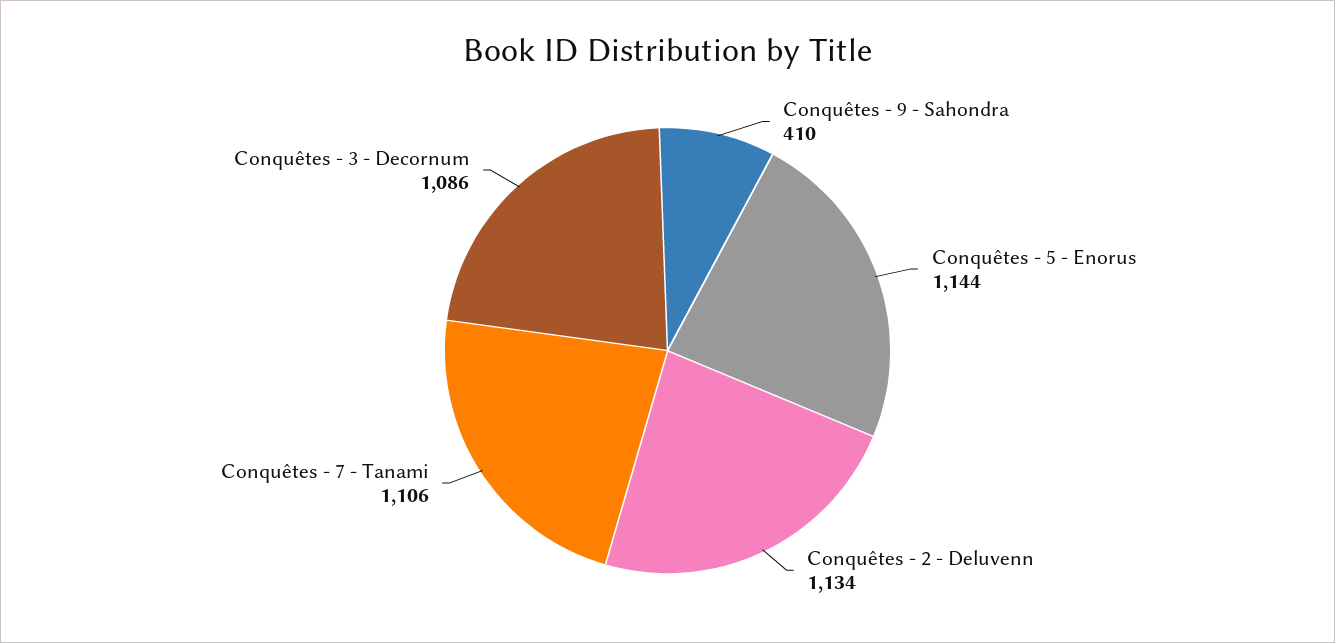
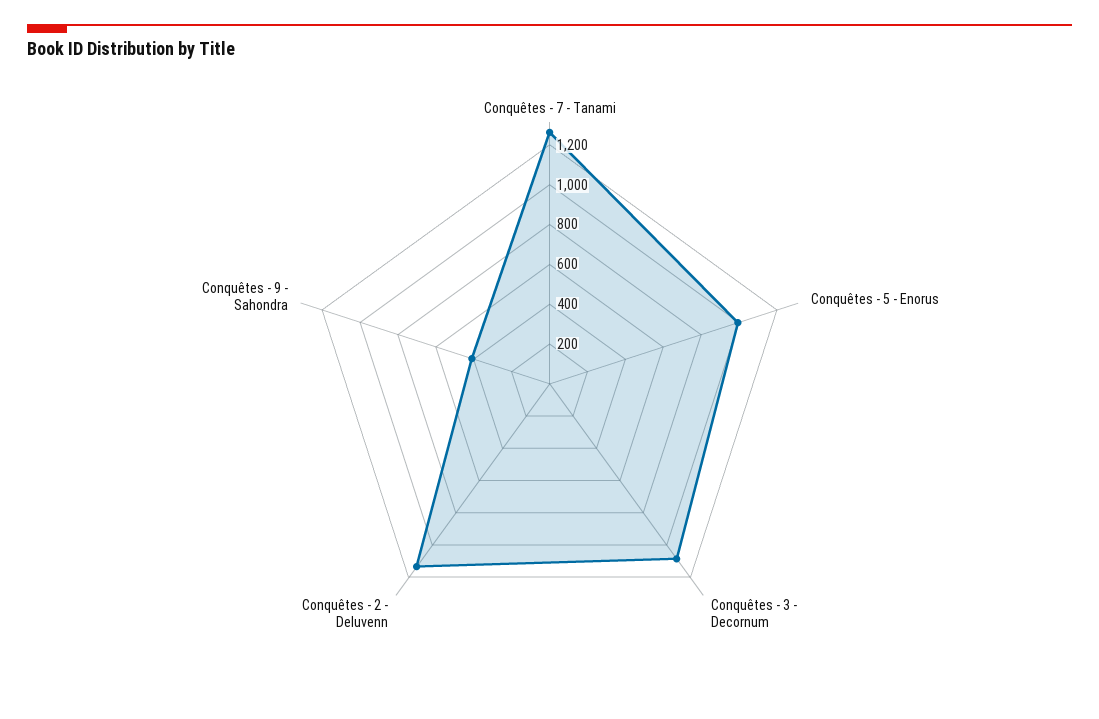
  {
    "Conquêtes - 9 - Sahondra": 410,
-   "Conquêtes - 5 - Enorus": 1144,
+   "Conquêtes - 5 - Enorus": 1000,
    "Conquêtes - 2 - Deluvenn": 1134,
-   "Conquêtes - 7 - Tanami": 1106,
+   "Conquêtes - 7 - Tanami": 1250,
    "Conquêtes - 3 - Decornum": 1086
  }

